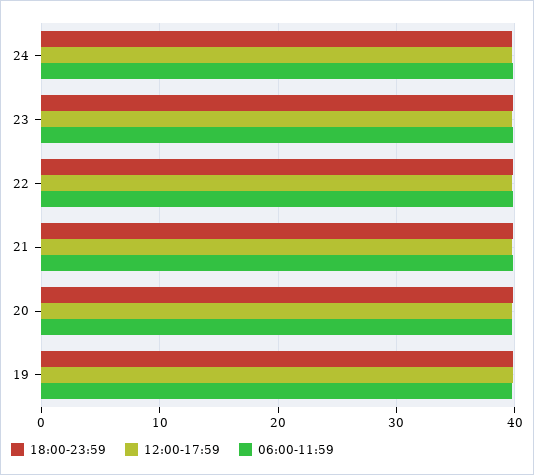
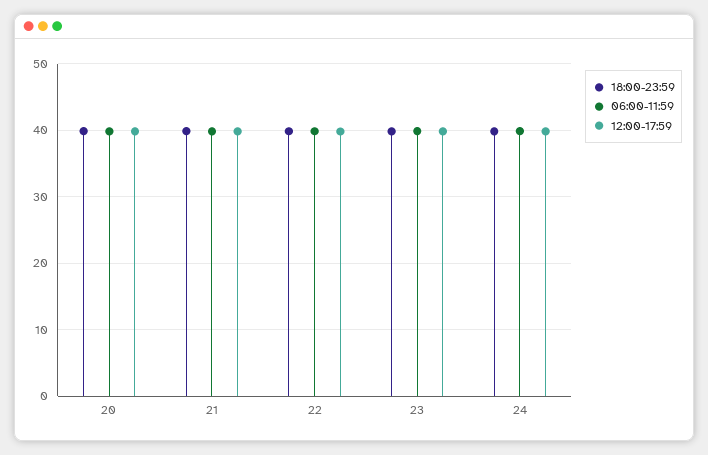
  {
    "18:00-23:59": {
      "24": 40,
      "23": 40,
      "22": 40,
      "21": 40,
-     "20": 40,
+     "20": 40
-     "19": 40
    },
    "12:00-17:59": {
      "24": 40,
      "23": 40,
      "22": 40,
      "21": 40,
-     "20": 40,
+     "20": 40
-     "19": 40
    },
    "06:00-11:59": {
      "24": 40,
      "23": 40,
      "22": 40,
      "21": 40,
-     "20": 40,
+     "20": 40
-     "19": 40
    }
  }

